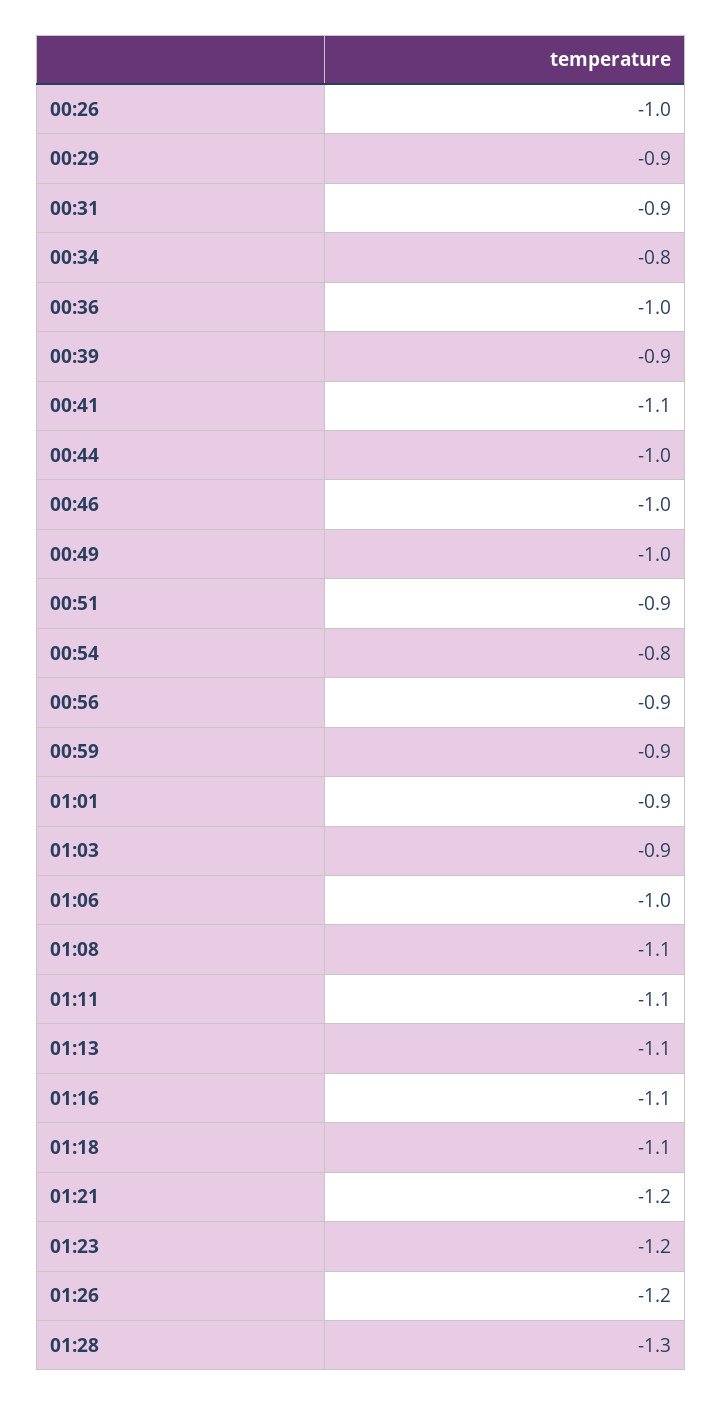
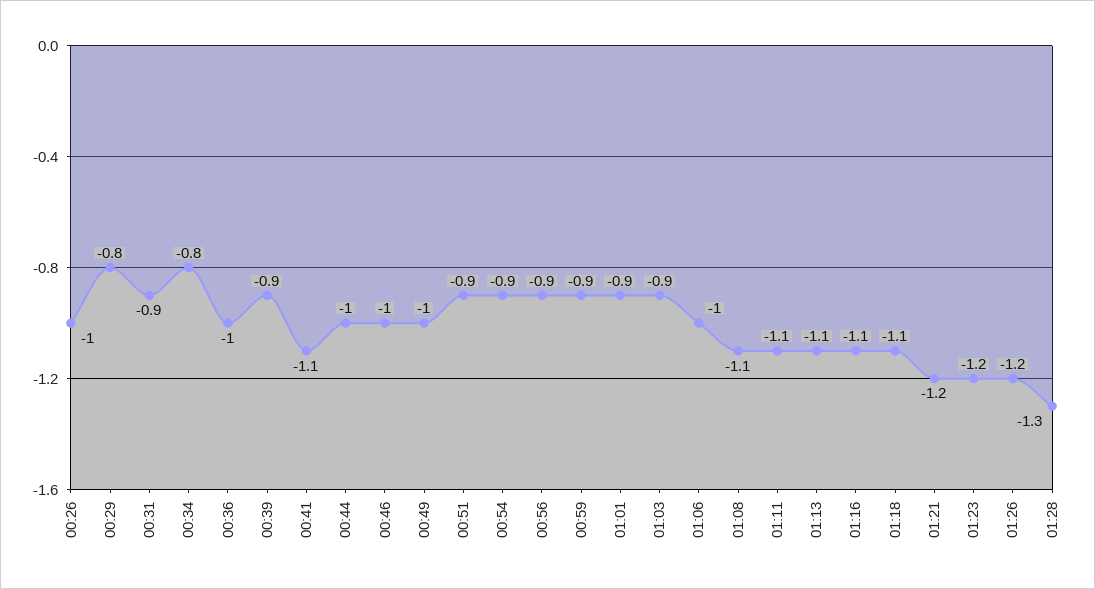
  {
    "00:26": -1,
-   "00:29": -0.9,
+   "00:29": -0.8,
    "00:31": -0.9,
    "00:34": -0.8,
    "00:36": -1,
    "00:39": -0.9,
    "00:41": -1.1,
    "00:44": -1,
    "00:46": -1,
    "00:49": -1,
    "00:51": -0.9,
-   "00:54": -0.8,
+   "00:54": -0.9,
    "00:56": -0.9,
    "00:59": -0.9,
    "01:01": -0.9,
    "01:03": -0.9,
    "01:06": -1,
    "01:08": -1.1,
    "01:11": -1.1,
    "01:13": -1.1,
    "01:16": -1.1,
    "01:18": -1.1,
    "01:21": -1.2,
    "01:23": -1.2,
    "01:26": -1.2,
    "01:28": -1.3
  }

